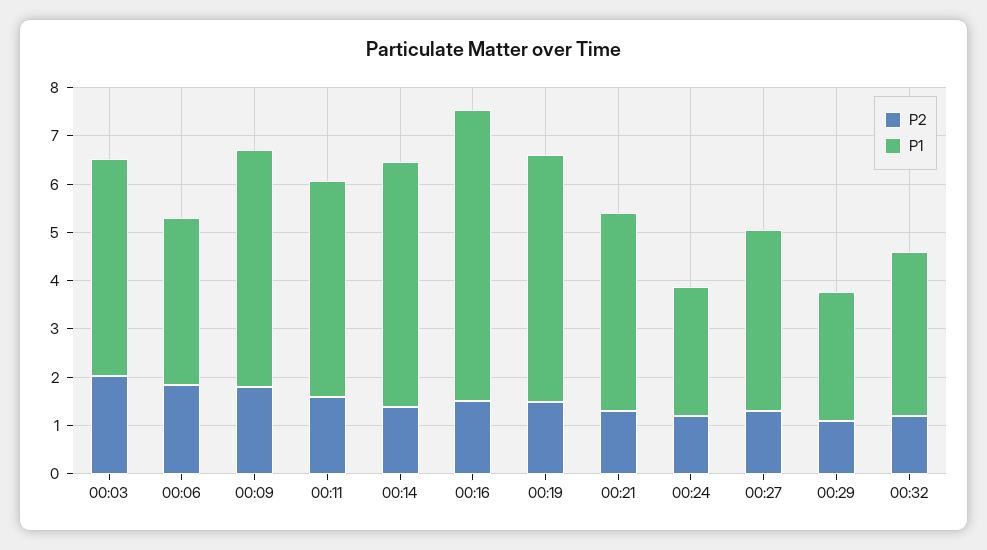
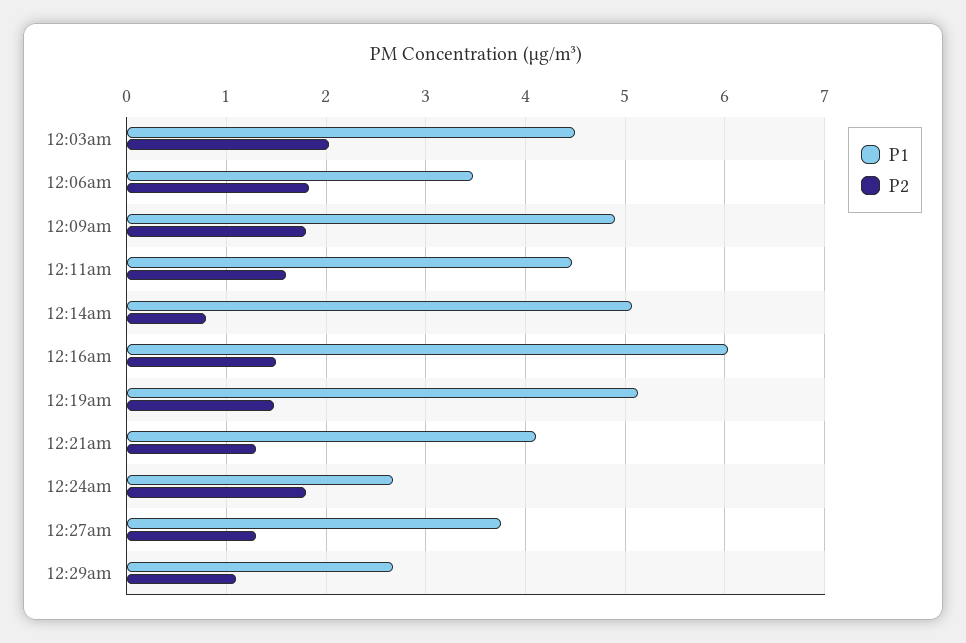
  {
    "P2": {
      "00:03": 2,
      "00:06": 1.8,
      "00:09": 1.8,
      "00:11": 1.6,
-     "00:14": 1.4,
+     "00:14": 0.8,
      "00:16": 1.5,
      "00:19": 1.5,
      "00:21": 1.3,
-     "00:24": 1.2,
+     "00:24": 1.8,
      "00:27": 1.3,
-     "00:29": 1.1,
+     "00:29": 1.1
-     "00:32": 1.2
    },
    "P1": {
      "00:03": 4.5,
      "00:06": 3.5,
      "00:09": 4.9,
      "00:11": 4.5,
      "00:14": 5.1,
      "00:16": 6,
      "00:19": 5.1,
      "00:21": 4.1,
      "00:24": 2.7,
      "00:27": 3.8,
-     "00:29": 2.7,
+     "00:29": 2.7
-     "00:32": 3.4
    }
  }

